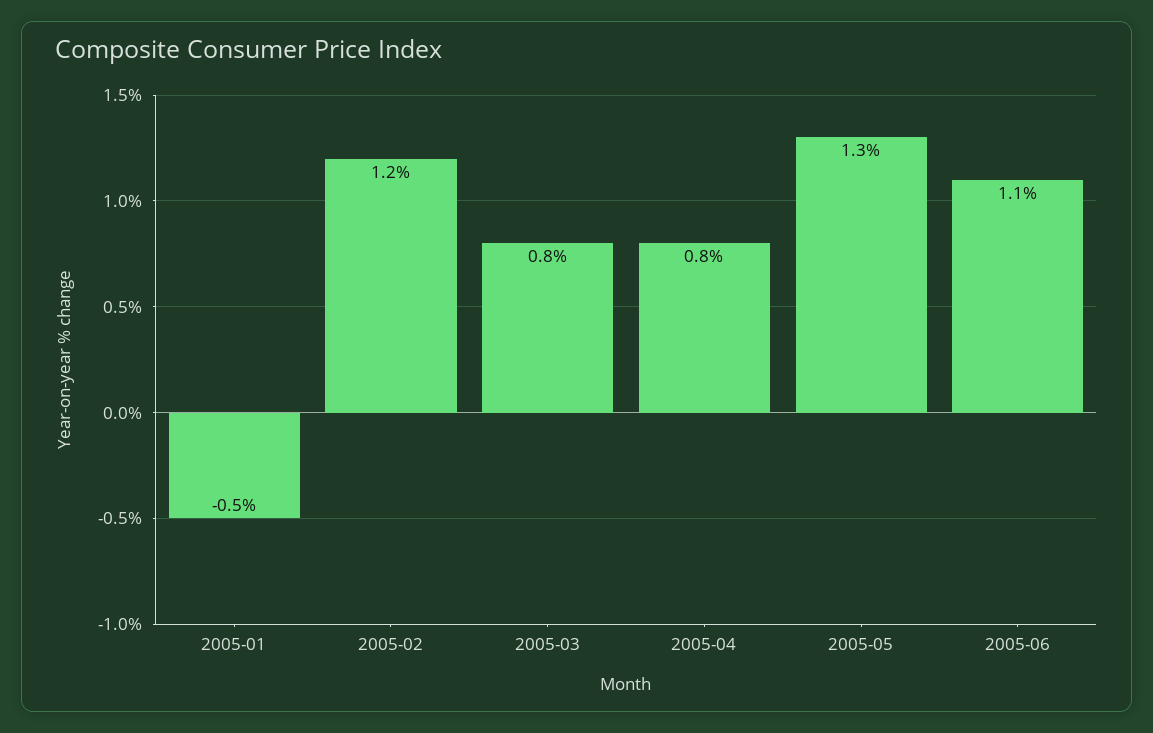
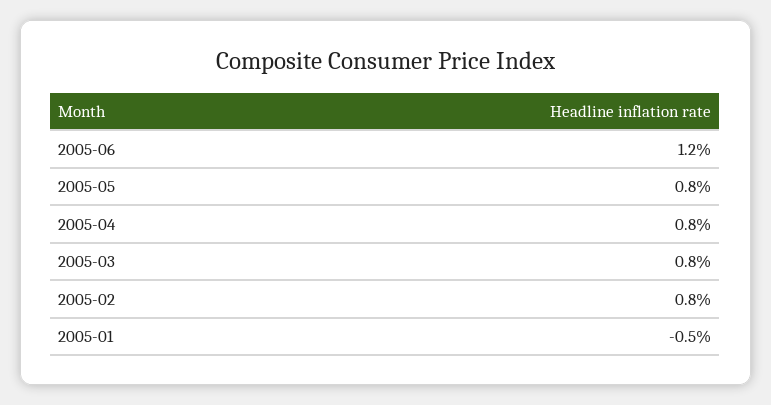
  {
    "2005-01": -0.5,
-   "2005-02": 1.2,
+   "2005-02": 0.8,
    "2005-03": 0.8,
    "2005-04": 0.8,
-   "2005-05": 1.3,
+   "2005-05": 0.8,
-   "2005-06": 1.1
+   "2005-06": 1.2
  }

